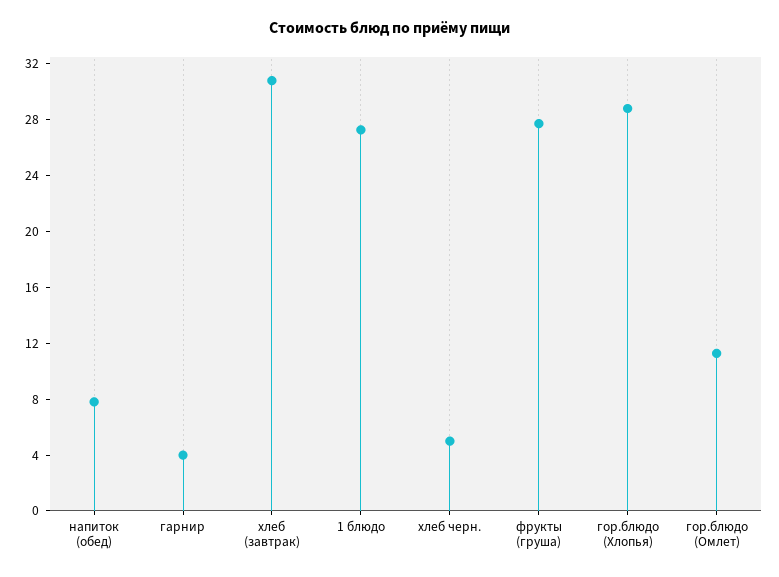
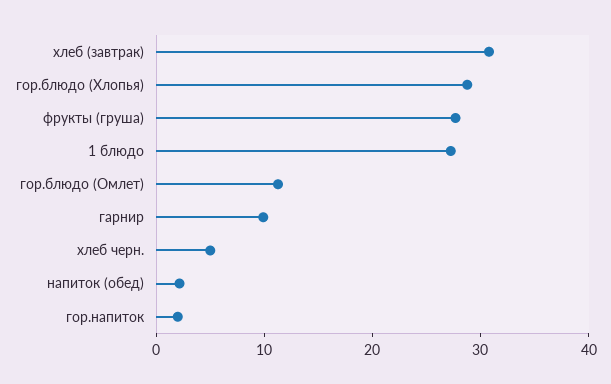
  {
-   "напиток (обед)": 8,
+   "напиток (обед)": 2,
-   "гарнир": 4,
+   "гарнир": 10,
    "хлеб (завтрак)": 31,
    "1 блюдо": 27,
    "хлеб черн.": 5,
    "фрукты (груша)": 28,
    "гор.блюдо (Хлопья)": 29,
-   "гор.блюдо (Омлет)": 11
+   "гор.блюдо (Омлет)": 11,
+   "гор.напиток": 2
  }

